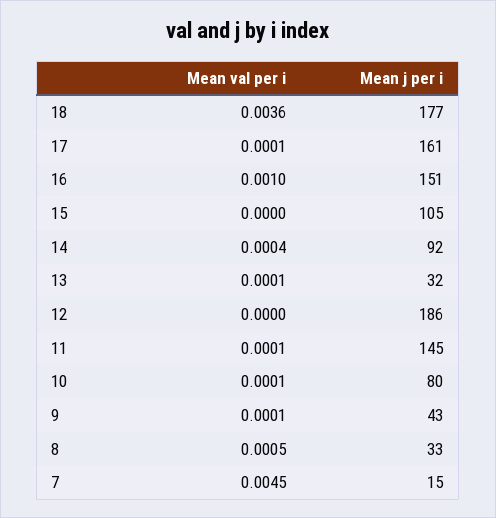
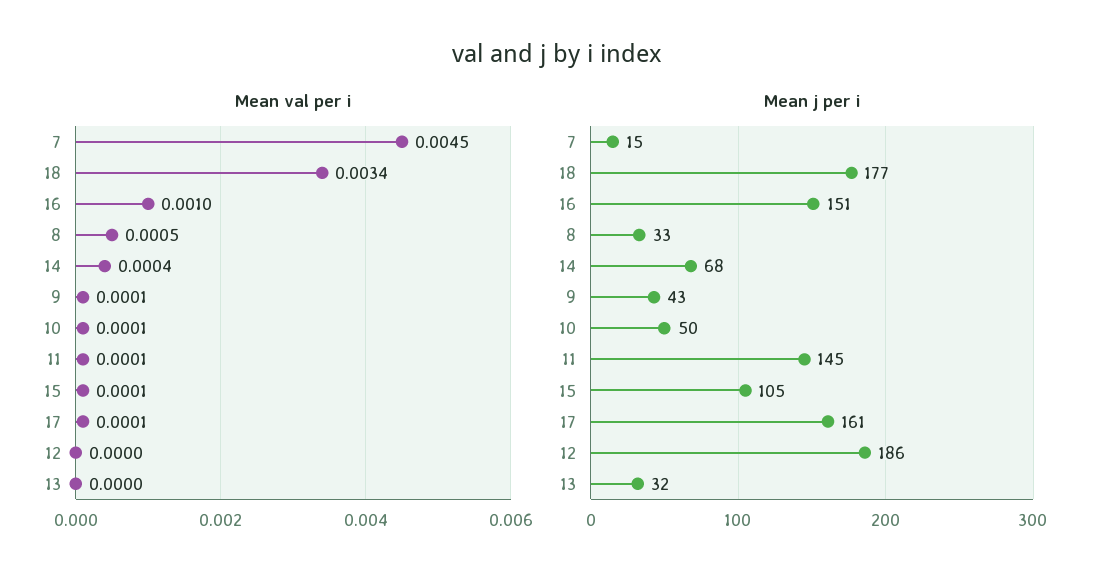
  {
    "Mean val per i": {
-     "18": 0.0036,
+     "18": 0.0034,
      "17": 0.0001,
      "16": 0.001,
-     "15": 0,
+     "15": 0.0001,
      "14": 0.0004,
-     "13": 0.0001,
+     "13": 0,
      "12": 0,
      "11": 0.0001,
      "10": 0.0001,
      "9": 0.0001,
      "8": 0.0005,
      "7": 0.0045
    },
    "Mean j per i": {
      "18": 177,
      "17": 161,
      "16": 151,
      "15": 105,
-     "14": 92,
+     "14": 68,
      "13": 32,
      "12": 186,
      "11": 145,
-     "10": 80,
+     "10": 50,
      "9": 43,
      "8": 33,
      "7": 15
    }
  }

